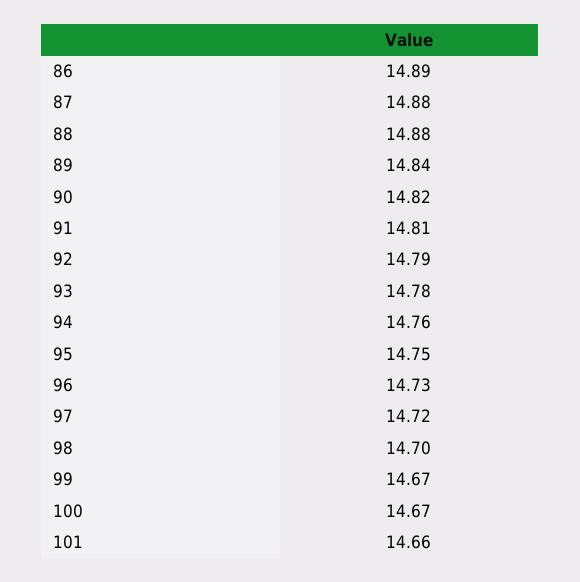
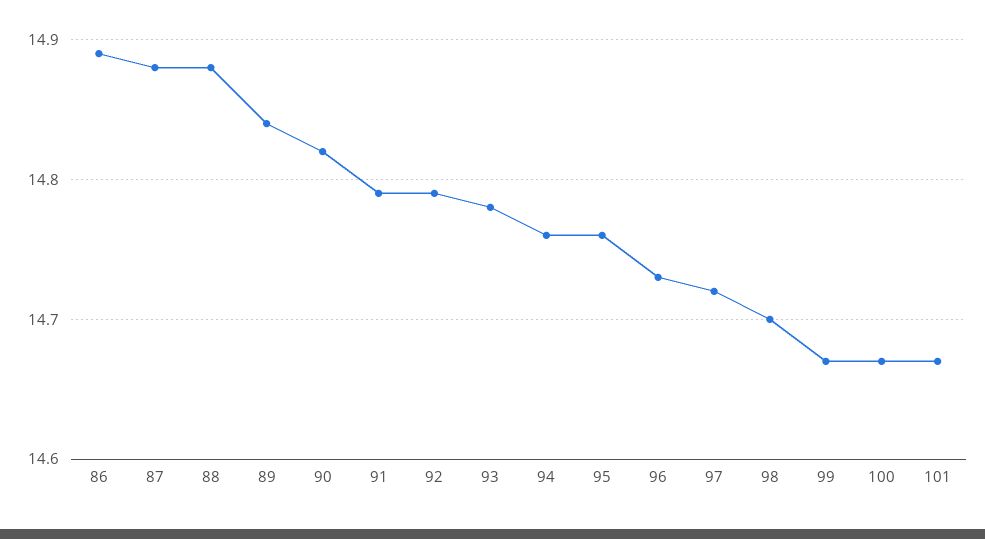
  {
    "86": 14.89,
    "87": 14.88,
    "88": 14.88,
    "89": 14.84,
    "90": 14.82,
-   "91": 14.81,
+   "91": 14.79,
    "92": 14.79,
    "93": 14.78,
    "94": 14.76,
-   "95": 14.75,
+   "95": 14.76,
    "96": 14.73,
    "97": 14.72,
    "98": 14.7,
    "99": 14.67,
    "100": 14.67,
-   "101": 14.66
+   "101": 14.67
  }

